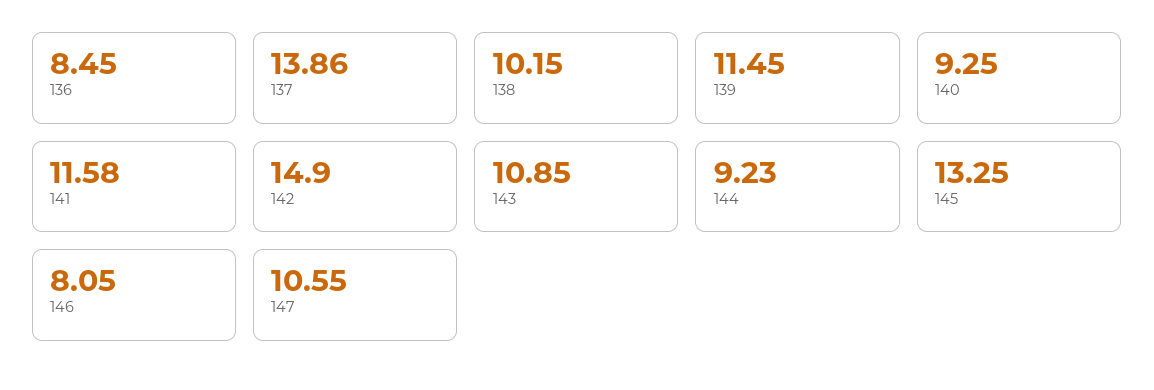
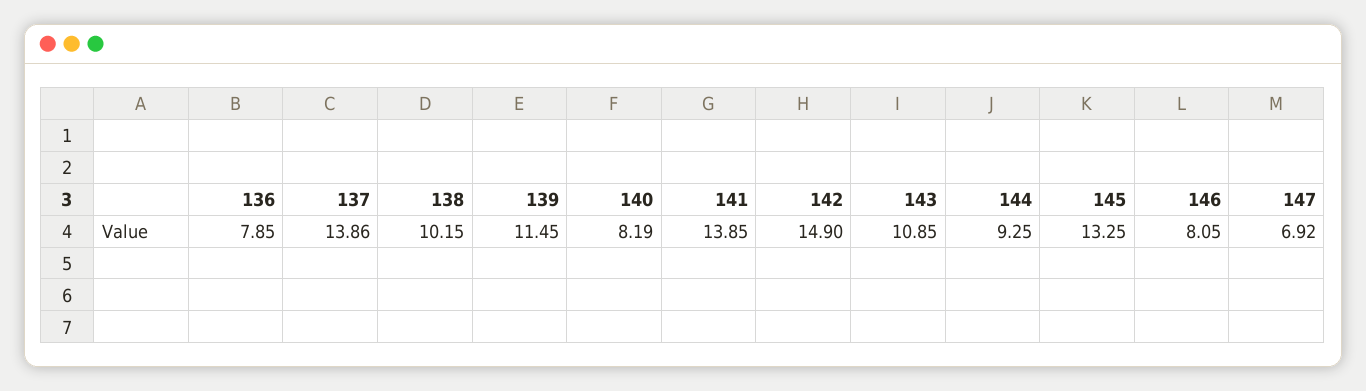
  {
-   "136": 8.45,
+   "136": 7.85,
    "137": 13.86,
    "138": 10.15,
    "139": 11.45,
-   "140": 9.25,
+   "140": 8.19,
-   "141": 11.58,
+   "141": 13.85,
    "142": 14.9,
    "143": 10.85,
-   "144": 9.23,
+   "144": 9.25,
    "145": 13.25,
    "146": 8.05,
-   "147": 10.55
+   "147": 6.92
  }

